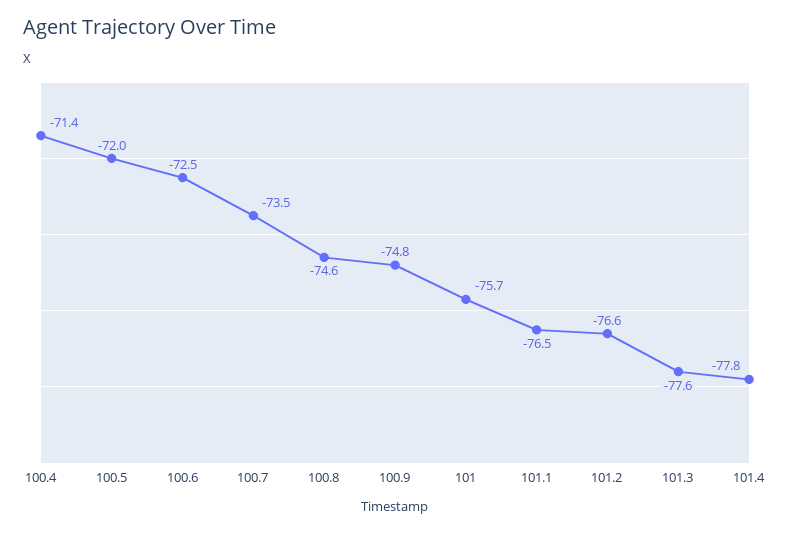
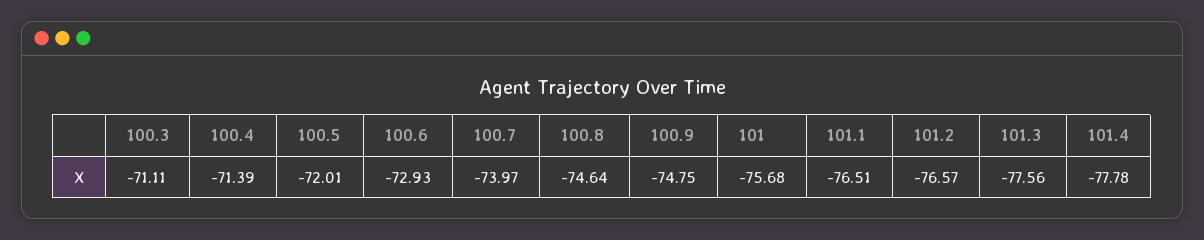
  {
    "100.4": -71.39,
    "100.5": -72.01,
-   "100.6": -72.5,
+   "100.6": -72.93,
-   "100.7": -73.5,
+   "100.7": -73.97,
    "100.8": -74.64,
    "100.9": -74.75,
    "101": -75.68,
    "101.1": -76.51,
    "101.2": -76.57,
    "101.3": -77.56,
-   "101.4": -77.78
+   "101.4": -77.78,
+   "100.3": -71.11
  }

